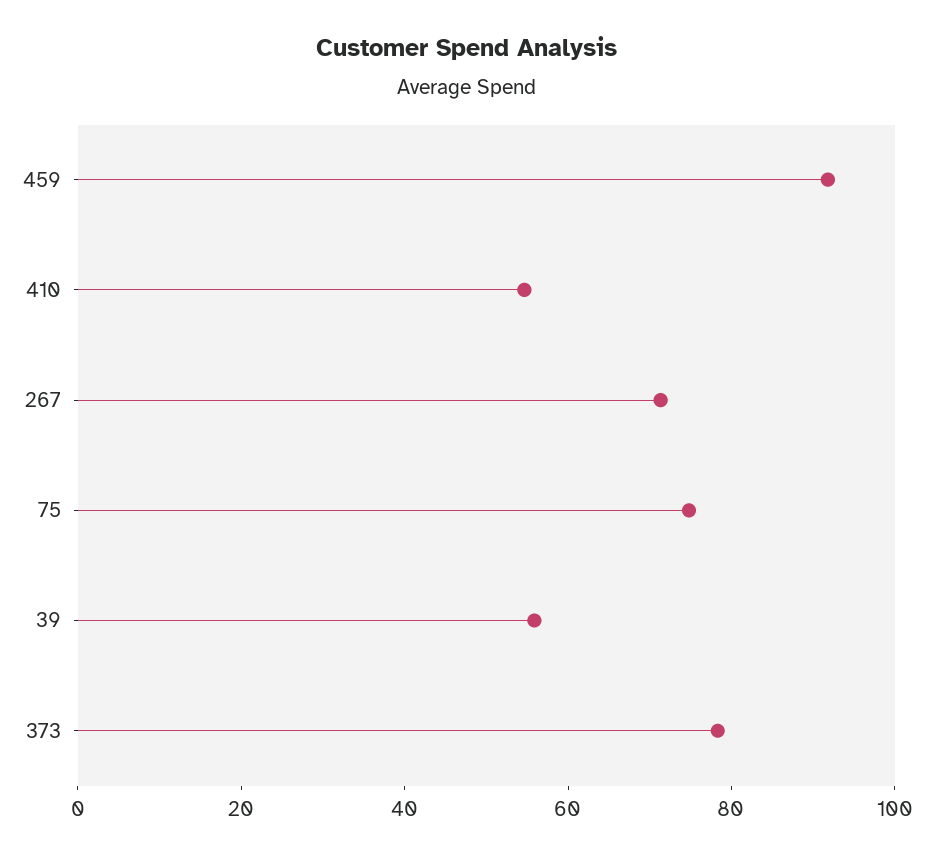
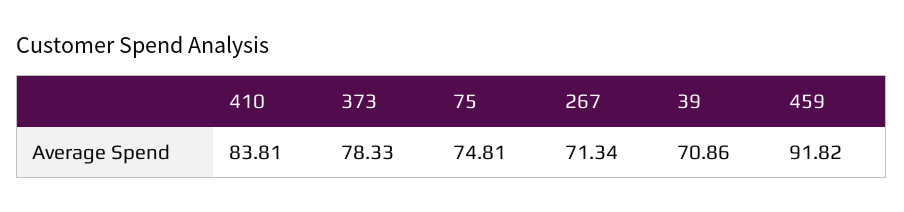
  {
    "459": 91.82,
-   "410": 55,
+   "410": 83.81,
    "267": 71.34,
    "75": 74.81,
-   "39": 55,
+   "39": 70.86,
    "373": 78.33
  }

